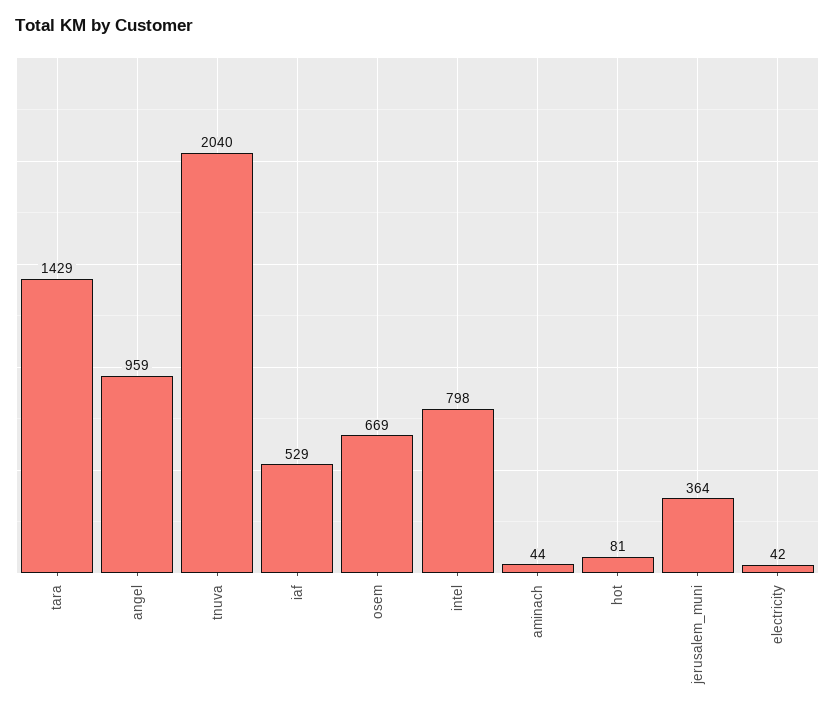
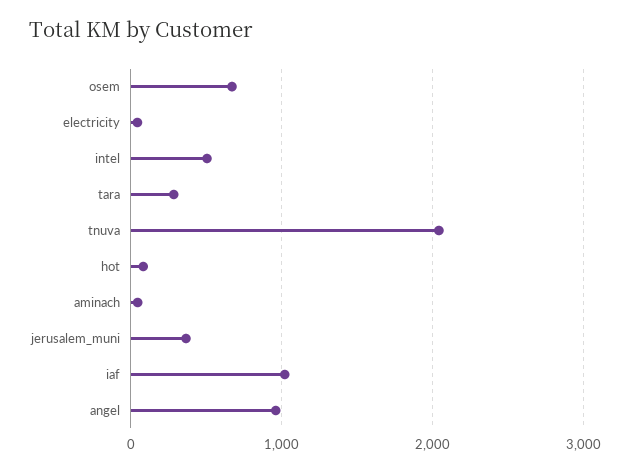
  {
-   "tara": 1429,
+   "tara": 300,
    "angel": 959,
    "tnuva": 2040,
-   "iaf": 529,
+   "iaf": 1000,
    "osem": 669,
-   "intel": 798,
+   "intel": 500,
    "aminach": 44,
    "hot": 81,
    "jerusalem_muni": 364,
    "electricity": 42
  }

